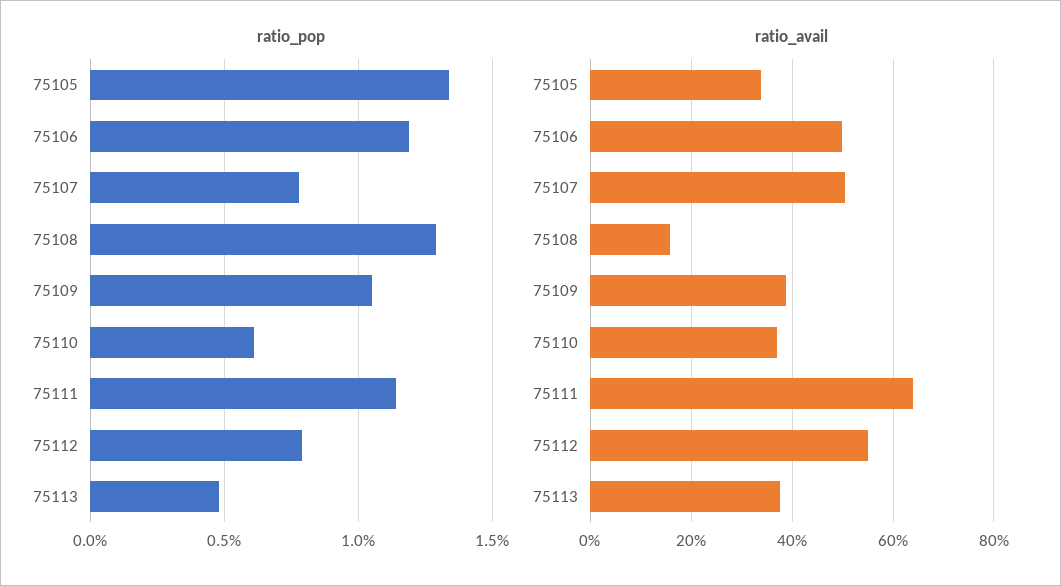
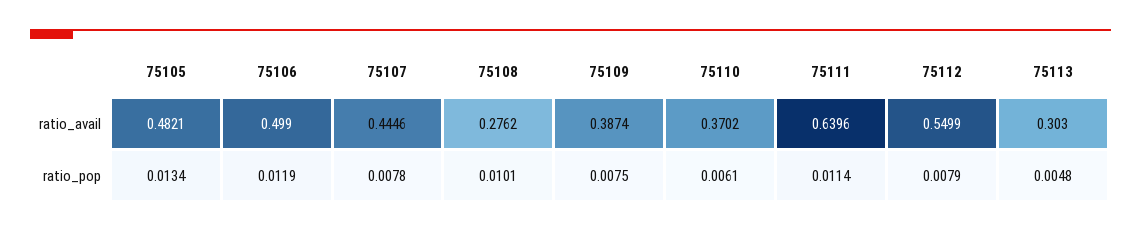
  {
    "ratio_pop": {
      "75105": 0.0134,
      "75106": 0.0119,
      "75107": 0.0078,
-     "75108": 0.013,
+     "75108": 0.0101,
-     "75109": 0.0105,
+     "75109": 0.0075,
      "75110": 0.0061,
      "75111": 0.0114,
      "75112": 0.0079,
      "75113": 0.0048
    },
    "ratio_avail": {
-     "75105": 0.34,
+     "75105": 0.4821,
      "75106": 0.499,
-     "75107": 0.5,
+     "75107": 0.4446,
-     "75108": 0.16,
+     "75108": 0.2762,
      "75109": 0.3874,
      "75110": 0.3702,
      "75111": 0.6396,
      "75112": 0.5499,
-     "75113": 0.38
+     "75113": 0.303
    }
  }

